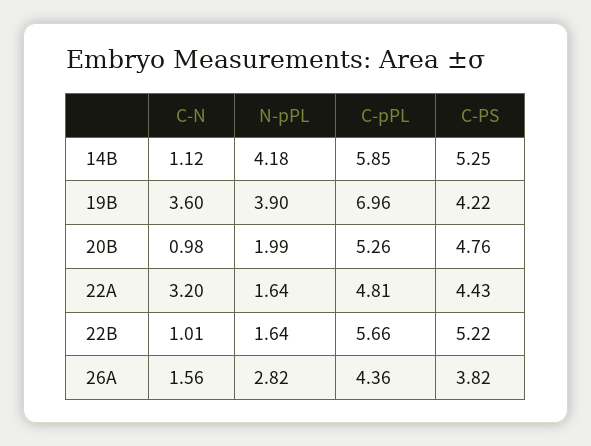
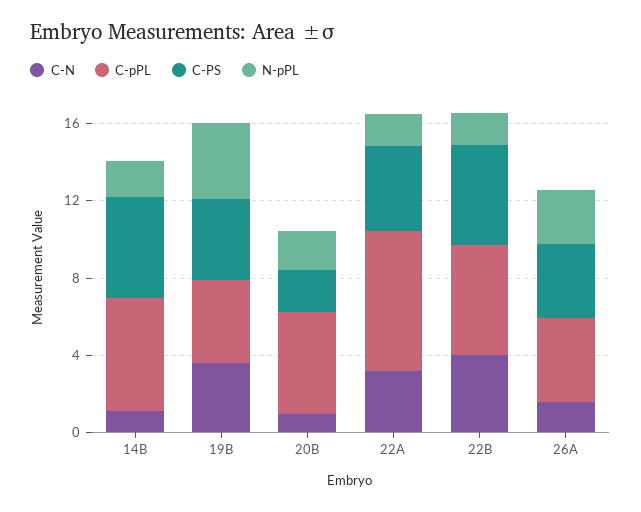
  {
    "C-N": {
      "14B": 1.12,
      "19B": 3.6,
      "20B": 0.98,
      "22A": 3.2,
-     "22B": 1.01,
+     "22B": 4,
      "26A": 1.56
    },
    "N-pPL": {
-     "14B": 4.18,
+     "14B": 2,
      "19B": 3.9,
      "20B": 1.99,
      "22A": 1.64,
      "22B": 1.64,
      "26A": 2.82
    },
    "C-pPL": {
      "14B": 5.85,
-     "19B": 6.96,
+     "19B": 4,
      "20B": 5.26,
-     "22A": 4.81,
+     "22A": 7,
      "22B": 5.66,
      "26A": 4.36
    },
    "C-PS": {
      "14B": 5.25,
      "19B": 4.22,
-     "20B": 4.76,
+     "20B": 2,
      "22A": 4.43,
      "22B": 5.22,
      "26A": 3.82
    }
  }

